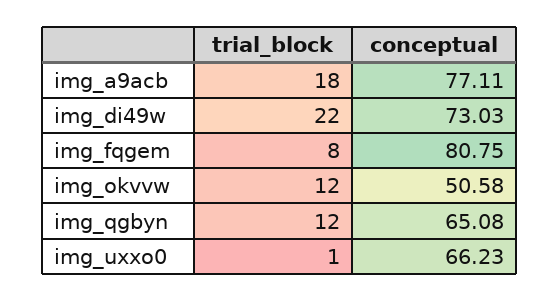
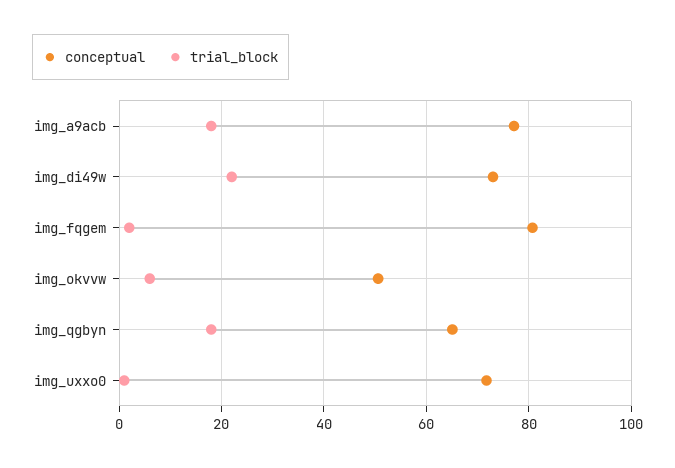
  {
    "trial_block": {
      "img_a9acb": 18,
      "img_di49w": 22,
-     "img_fqgem": 8,
+     "img_fqgem": 2,
-     "img_okvvw": 12,
+     "img_okvvw": 6,
-     "img_qgbyn": 12,
+     "img_qgbyn": 18,
      "img_uxxo0": 1
    },
    "conceptual": {
      "img_a9acb": 77.11,
      "img_di49w": 73.03,
      "img_fqgem": 80.75,
      "img_okvvw": 50.58,
      "img_qgbyn": 65.08,
-     "img_uxxo0": 66.23
+     "img_uxxo0": 72
    }
  }

